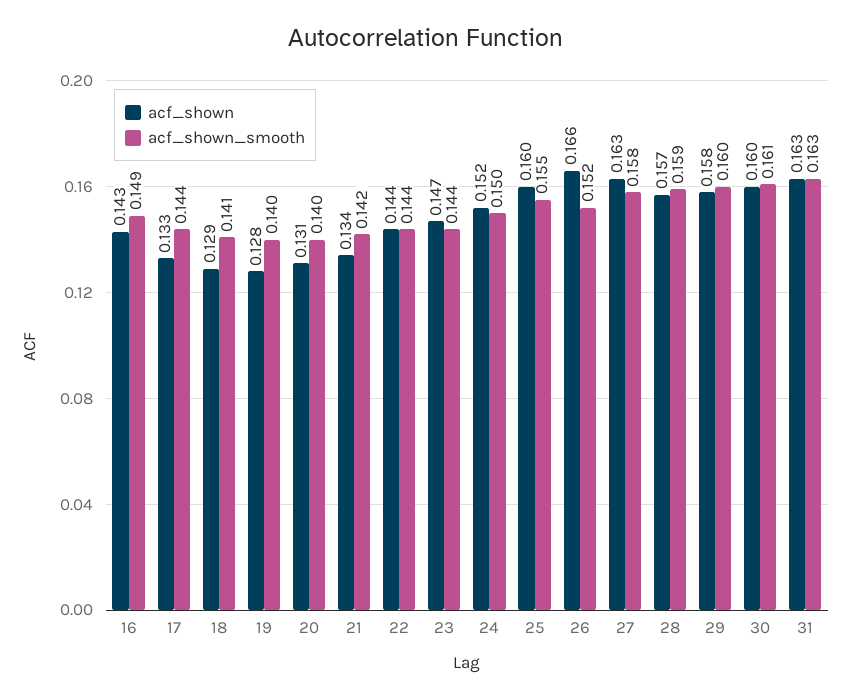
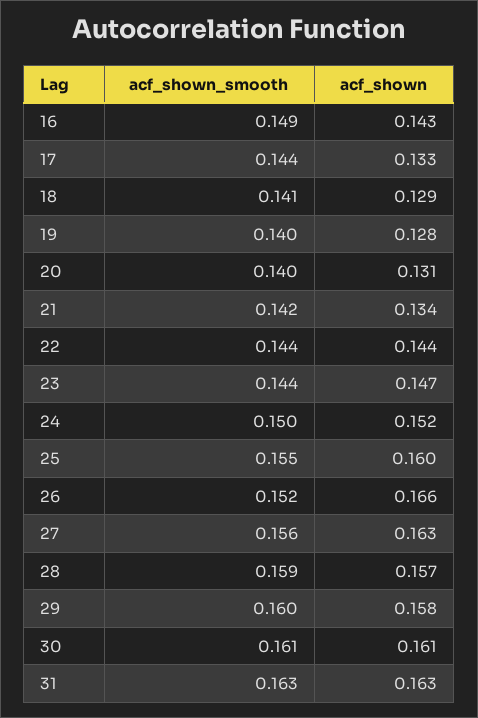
  {
    "acf_shown": {
      "16": 0.143,
      "17": 0.133,
      "18": 0.129,
      "19": 0.128,
      "20": 0.131,
      "21": 0.134,
      "22": 0.144,
      "23": 0.147,
      "24": 0.152,
      "25": 0.16,
      "26": 0.166,
      "27": 0.163,
      "28": 0.157,
      "29": 0.158,
-     "30": 0.16,
+     "30": 0.161,
      "31": 0.163
    },
    "acf_shown_smooth": {
      "16": 0.149,
      "17": 0.144,
      "18": 0.141,
      "19": 0.14,
      "20": 0.14,
      "21": 0.142,
      "22": 0.144,
      "23": 0.144,
      "24": 0.15,
      "25": 0.155,
      "26": 0.152,
-     "27": 0.158,
+     "27": 0.156,
      "28": 0.159,
      "29": 0.16,
      "30": 0.161,
      "31": 0.163
    }
  }

